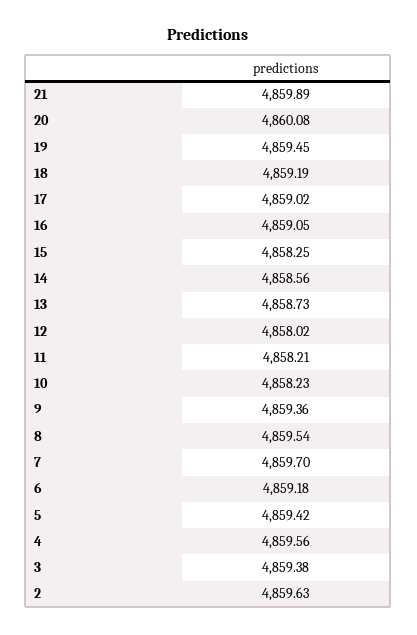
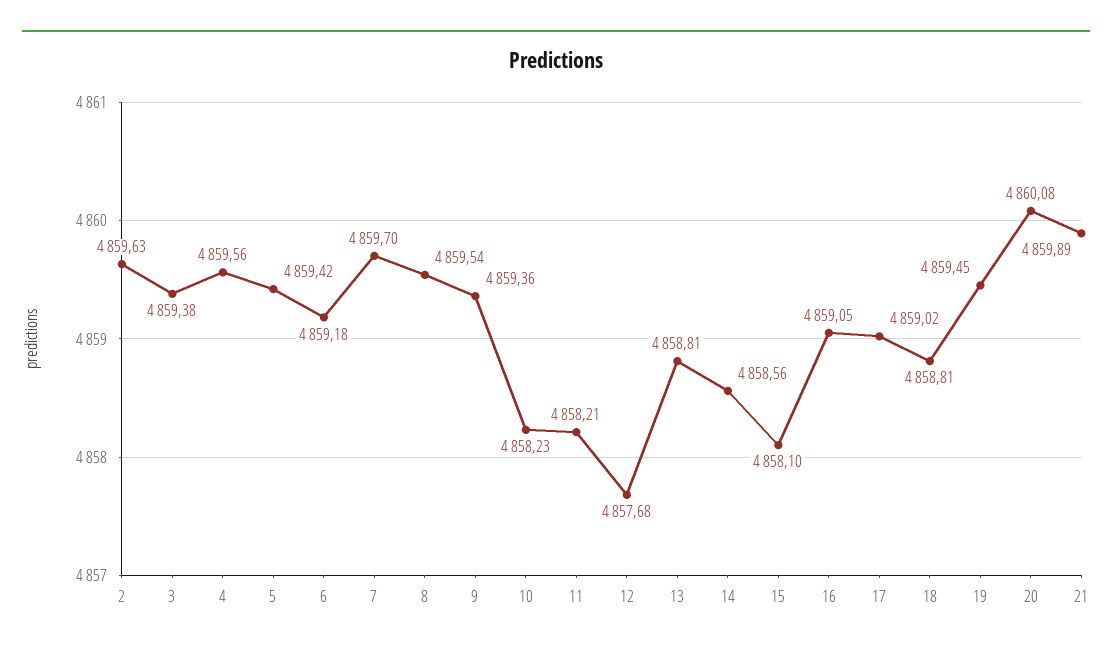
  {
    "21": 4859.89,
    "20": 4860.08,
    "19": 4859.45,
-   "18": 4859.19,
+   "18": 4858.81,
    "17": 4859.02,
    "16": 4859.05,
-   "15": 4858.25,
+   "15": 4858.1,
    "14": 4858.56,
-   "13": 4858.73,
+   "13": 4858.81,
-   "12": 4858.02,
+   "12": 4857.68,
    "11": 4858.21,
    "10": 4858.23,
    "9": 4859.36,
    "8": 4859.54,
    "7": 4859.7,
    "6": 4859.18,
    "5": 4859.42,
    "4": 4859.56,
    "3": 4859.38,
    "2": 4859.63
  }

